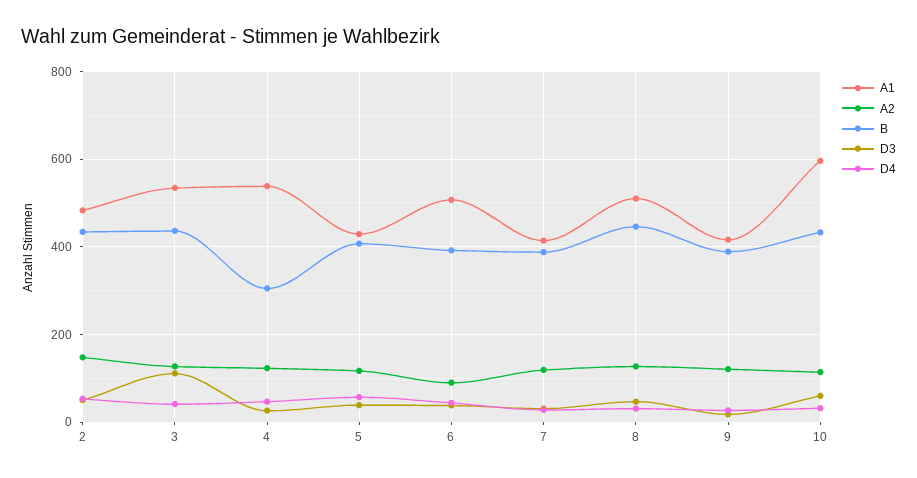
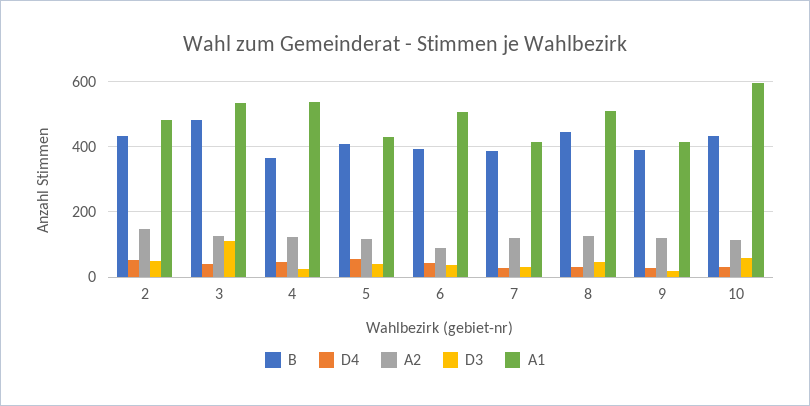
  {
    "A1": {
      "2": 480,
      "3": 540,
      "4": 540,
      "5": 420,
      "6": 500,
      "7": 420,
      "8": 520,
      "9": 420,
      "10": 600
    },
    "A2": {
      "2": 140,
      "3": 120,
      "4": 120,
      "5": 120,
      "6": 100,
      "7": 120,
      "8": 120,
      "9": 120,
      "10": 120
    },
    "B": {
      "2": 440,
-     "3": 440,
+     "3": 480,
-     "4": 300,
+     "4": 360,
      "5": 400,
      "6": 400,
      "7": 380,
      "8": 440,
      "9": 380,
      "10": 440
    },
    "D3": {
      "2": 60,
      "3": 120,
      "4": 20,
      "5": 40,
      "6": 40,
      "7": 40,
      "8": 40,
      "9": 20,
      "10": 60
    },
    "D4": {
      "2": 60,
      "3": 40,
      "4": 40,
      "5": 60,
      "6": 40,
      "7": 20,
      "8": 40,
      "9": 20,
      "10": 40
    }
  }

